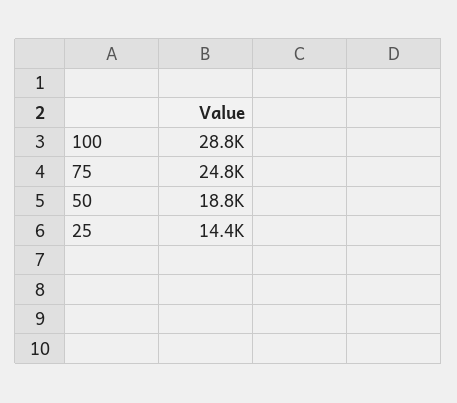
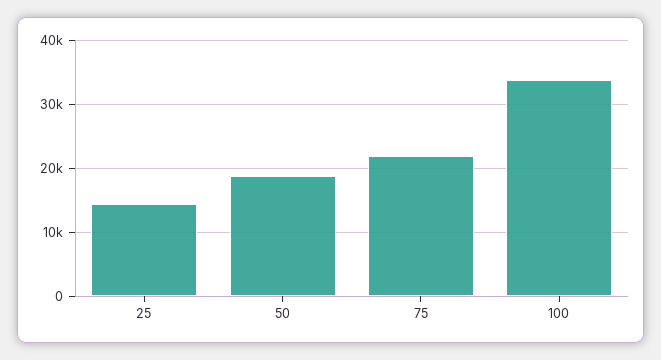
  {
-   "100": 28800,
+   "100": 34000,
-   "75": 24800,
+   "75": 22000,
    "50": 18800,
    "25": 14400
  }

